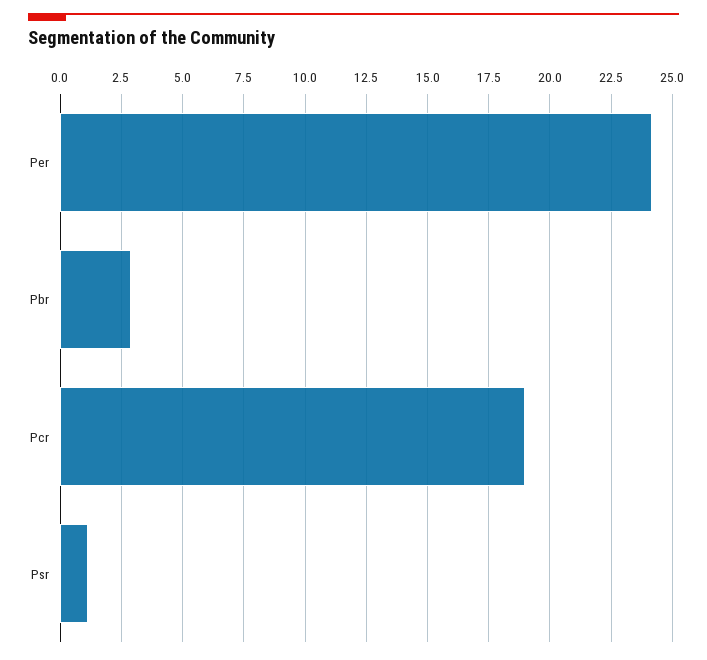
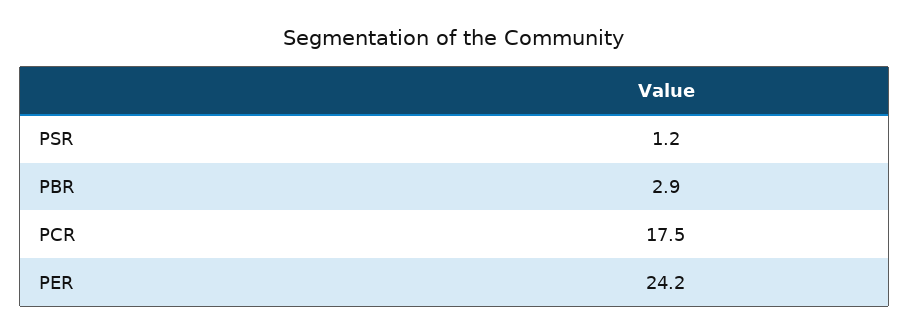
  {
    "Per": 24.2,
    "Pbr": 2.9,
-   "Pcr": 19,
+   "Pcr": 17.5,
    "Psr": 1.2
  }

